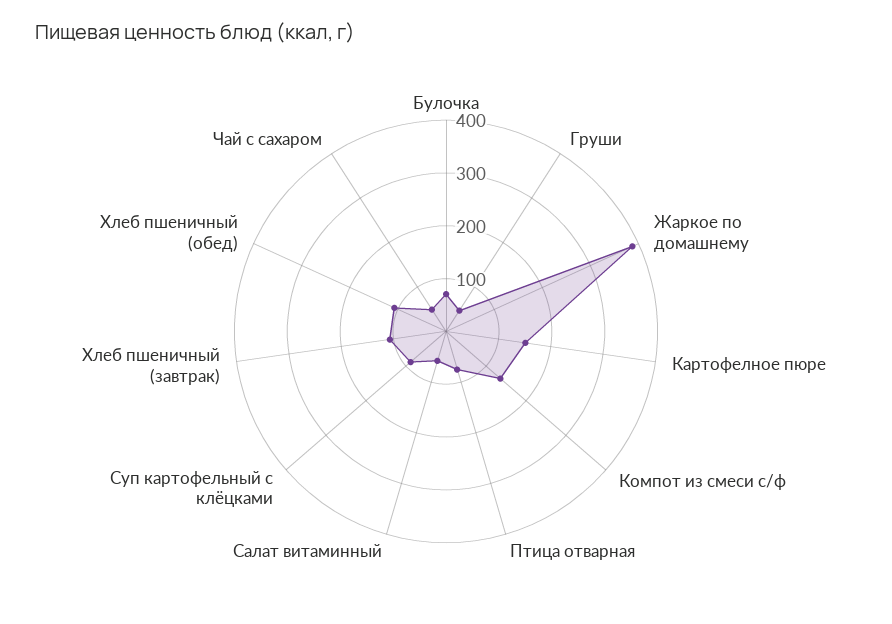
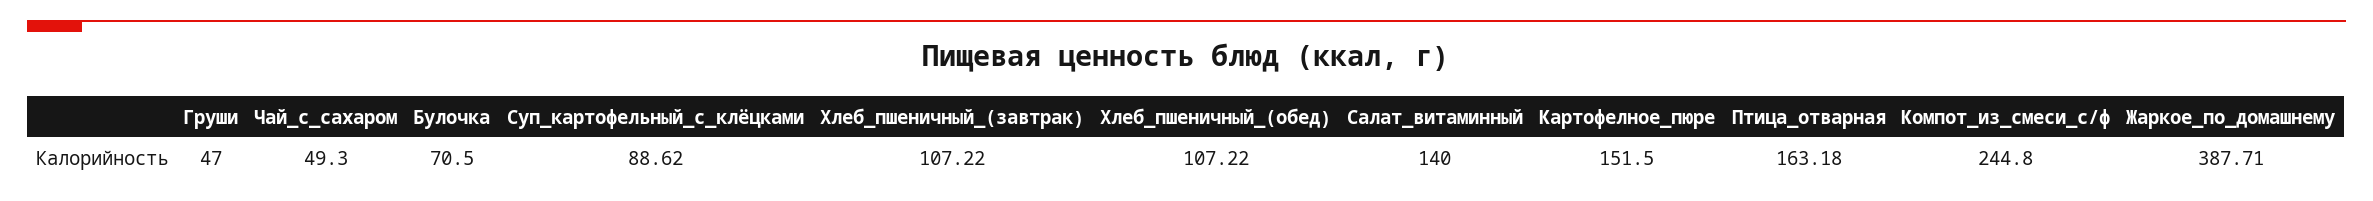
  {
    "Булочка": 70.5,
    "Груши": 47,
    "Жаркое по домашнему": 387.71,
    "Картофелное пюре": 151.5,
-   "Компот из смеси с/ф": 140,
+   "Компот из смеси с/ф": 244.8,
-   "Птица отварная": 80,
+   "Птица отварная": 163.18,
-   "Салат витаминный": 60,
+   "Салат витаминный": 140,
    "Суп картофельный с клёцками": 88.62,
    "Хлеб пшеничный (завтрак)": 107.22,
    "Хлеб пшеничный (обед)": 107.22,
    "Чай с сахаром": 49.3
  }

